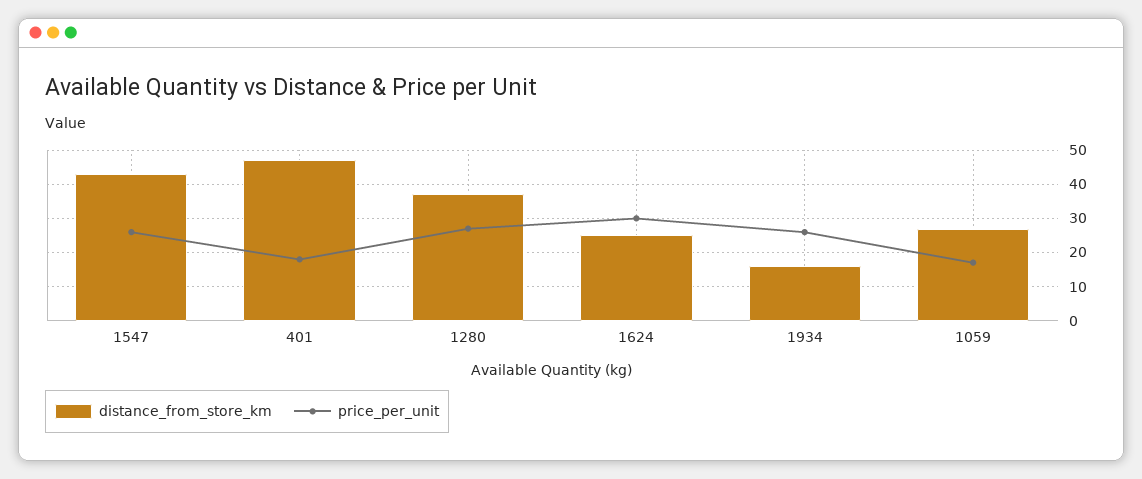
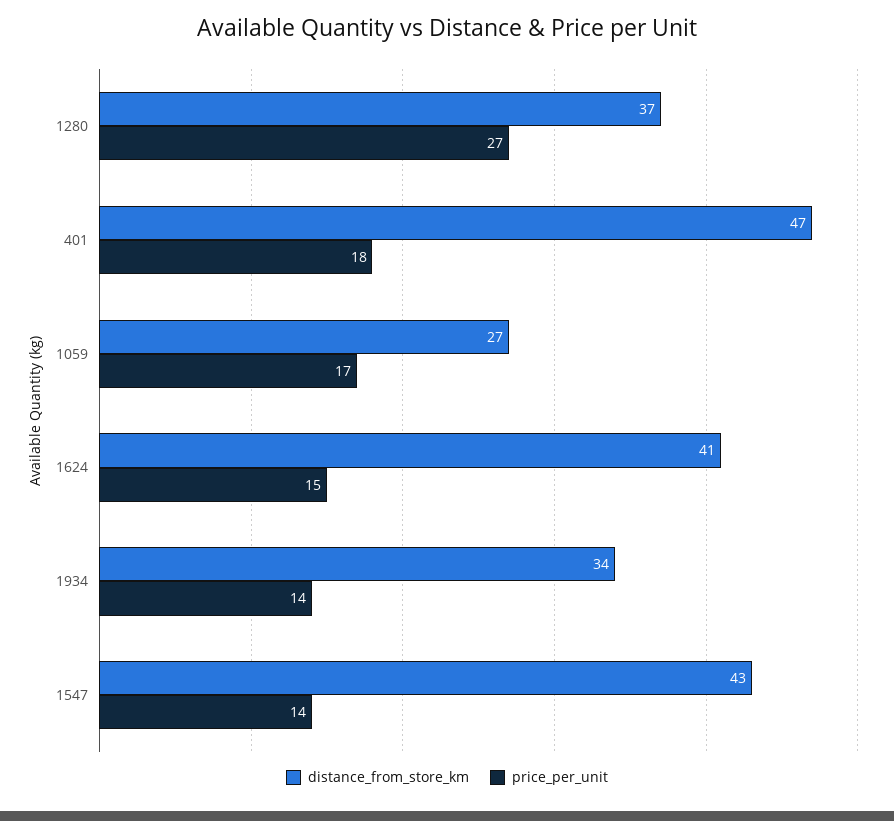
  {
    "distance_from_store_km": {
      "1547": 43,
      "401": 47,
      "1280": 37,
-     "1624": 25,
+     "1624": 41,
-     "1934": 15,
+     "1934": 34,
      "1059": 27
    },
    "price_per_unit": {
-     "1547": 25,
+     "1547": 14,
      "401": 18,
      "1280": 27,
-     "1624": 30,
+     "1624": 15,
-     "1934": 25,
+     "1934": 14,
      "1059": 17
    }
  }

